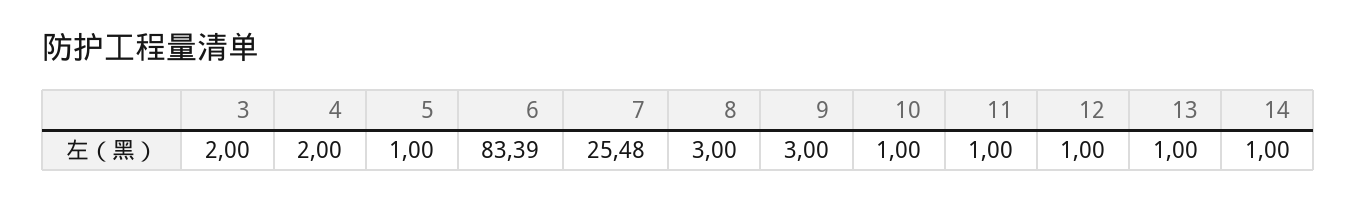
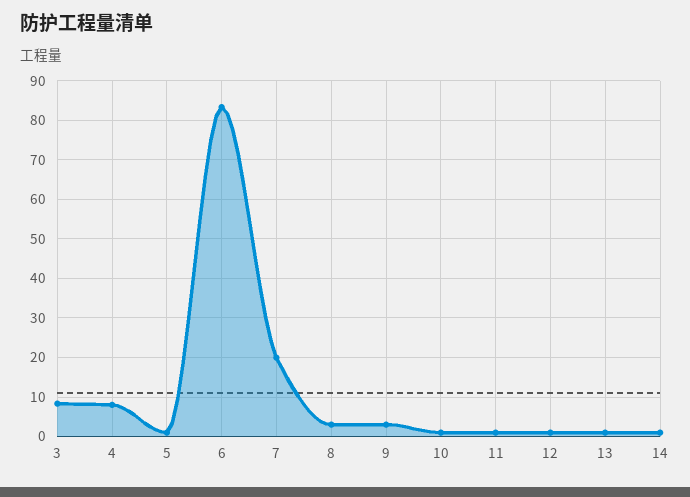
  {
-   "3": 2,
+   "3": 8,
-   "4": 2,
+   "4": 8,
    "5": 1,
    "6": 83.39,
-   "7": 25.48,
+   "7": 20,
    "8": 3,
    "9": 3,
    "10": 1,
    "11": 1,
    "12": 1,
    "13": 1,
    "14": 1
  }

